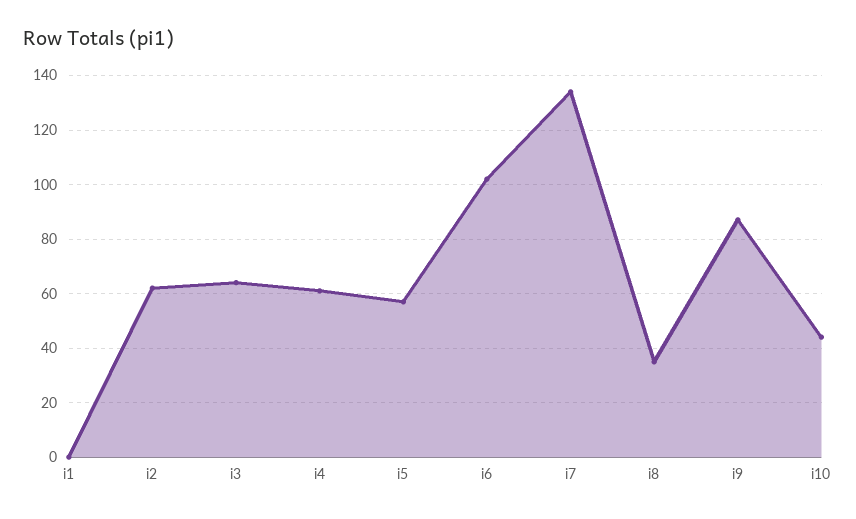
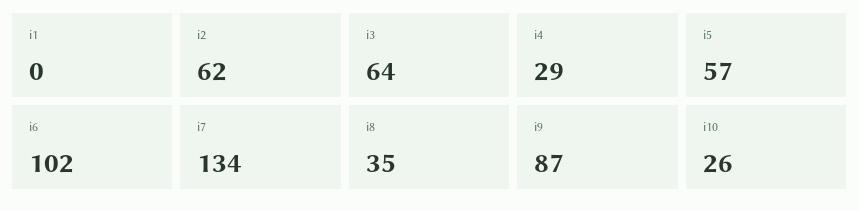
  {
    "i1": 0,
    "i2": 62,
    "i3": 64,
-   "i4": 60,
+   "i4": 29,
    "i5": 57,
    "i6": 102,
    "i7": 134,
    "i8": 35,
    "i9": 87,
-   "i10": 45
+   "i10": 26
  }

